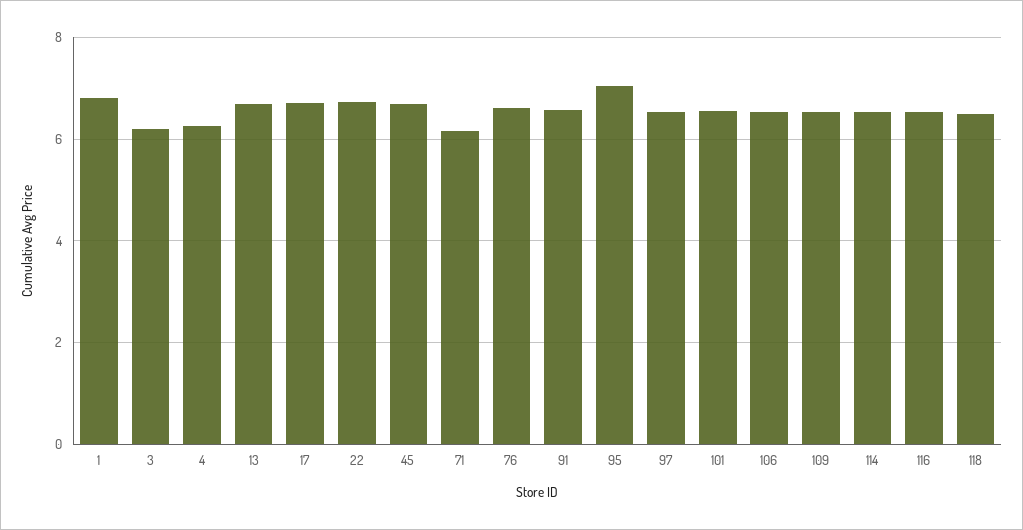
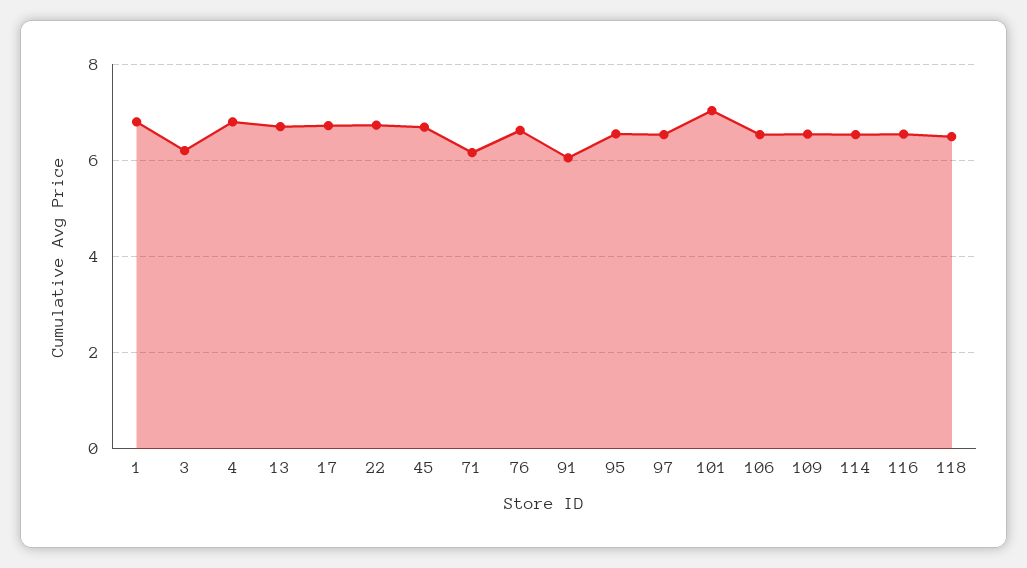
  {
    "1": 6.8,
    "3": 6.2,
-   "4": 6.2,
+   "4": 6.8,
    "13": 6.8,
    "17": 6.8,
    "22": 6.8,
    "45": 6.6,
    "71": 6.2,
    "76": 6.6,
-   "91": 6.6,
+   "91": 6,
-   "95": 7,
+   "95": 6.6,
    "97": 6.6,
-   "101": 6.6,
+   "101": 7,
    "106": 6.6,
    "109": 6.6,
    "114": 6.6,
    "116": 6.6,
    "118": 6.4
  }

